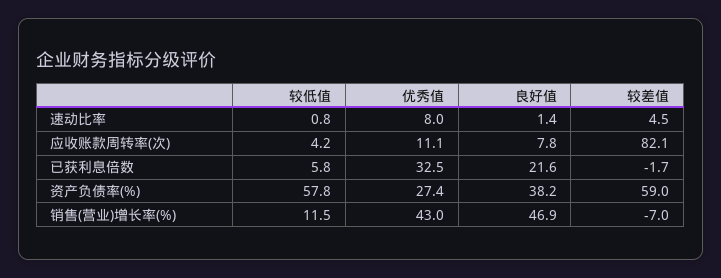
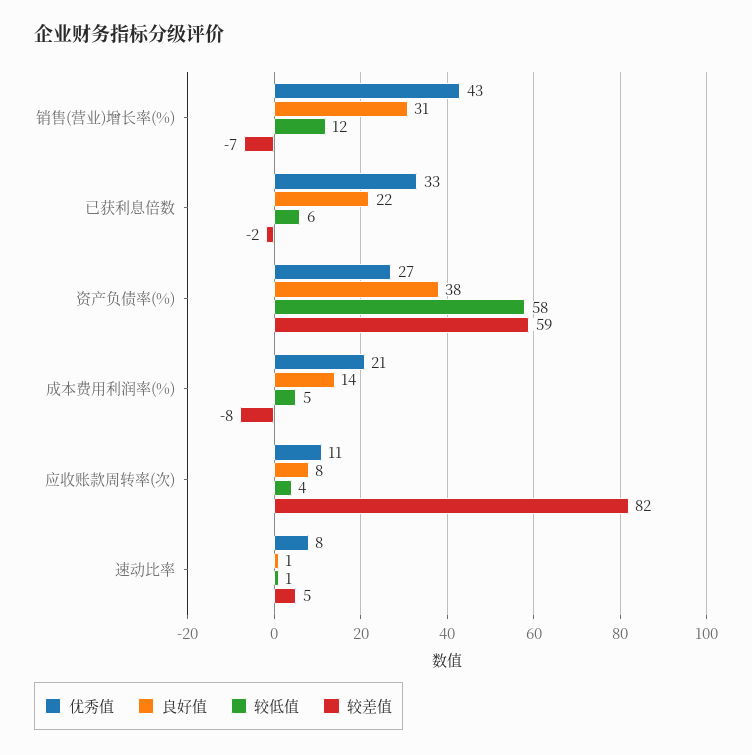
  {
    "较低值": {
      "速动比率": 0.8,
      "应收账款周转率(次)": 4.2,
      "已获利息倍数": 5.8,
      "资产负债率(%)": 57.8,
-     "销售(营业)增长率(%)": 11.5
+     "销售(营业)增长率(%)": 11.5,
+     "成本费用利润率(%)": 5
    },
    "优秀值": {
      "速动比率": 8,
      "应收账款周转率(次)": 11.1,
      "已获利息倍数": 32.5,
      "资产负债率(%)": 27.4,
-     "销售(营业)增长率(%)": 43
+     "销售(营业)增长率(%)": 43,
+     "成本费用利润率(%)": 21
    },
    "良好值": {
      "速动比率": 1.4,
      "应收账款周转率(次)": 7.8,
      "已获利息倍数": 21.6,
      "资产负债率(%)": 38.2,
-     "销售(营业)增长率(%)": 46.9
+     "销售(营业)增长率(%)": 31,
+     "成本费用利润率(%)": 14
    },
    "较差值": {
      "速动比率": 4.5,
      "应收账款周转率(次)": 82.1,
      "已获利息倍数": -1.7,
      "资产负债率(%)": 59,
-     "销售(营业)增长率(%)": -7
+     "销售(营业)增长率(%)": -7,
+     "成本费用利润率(%)": -8
    }
  }

